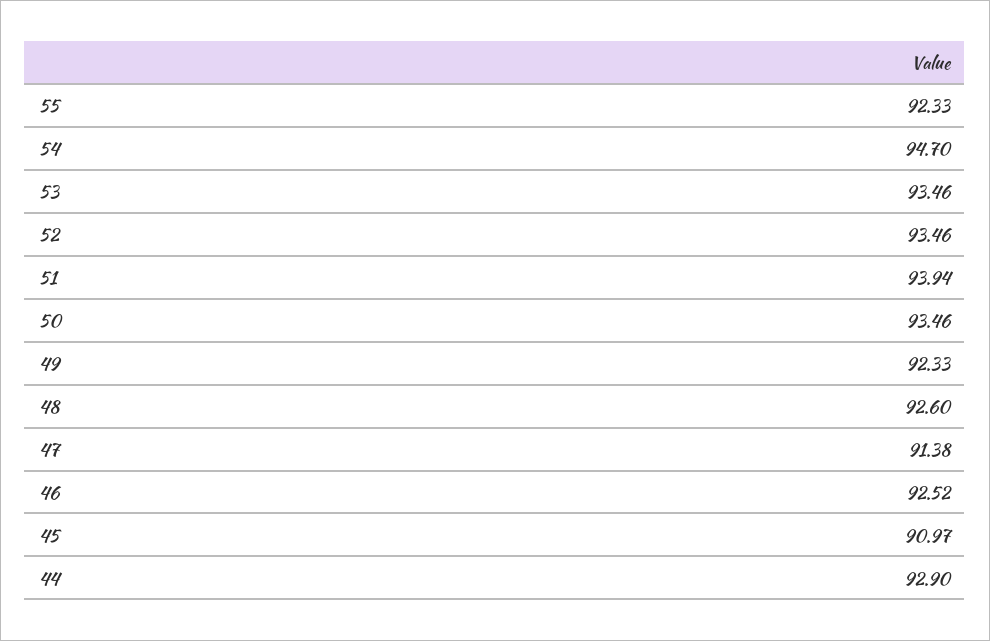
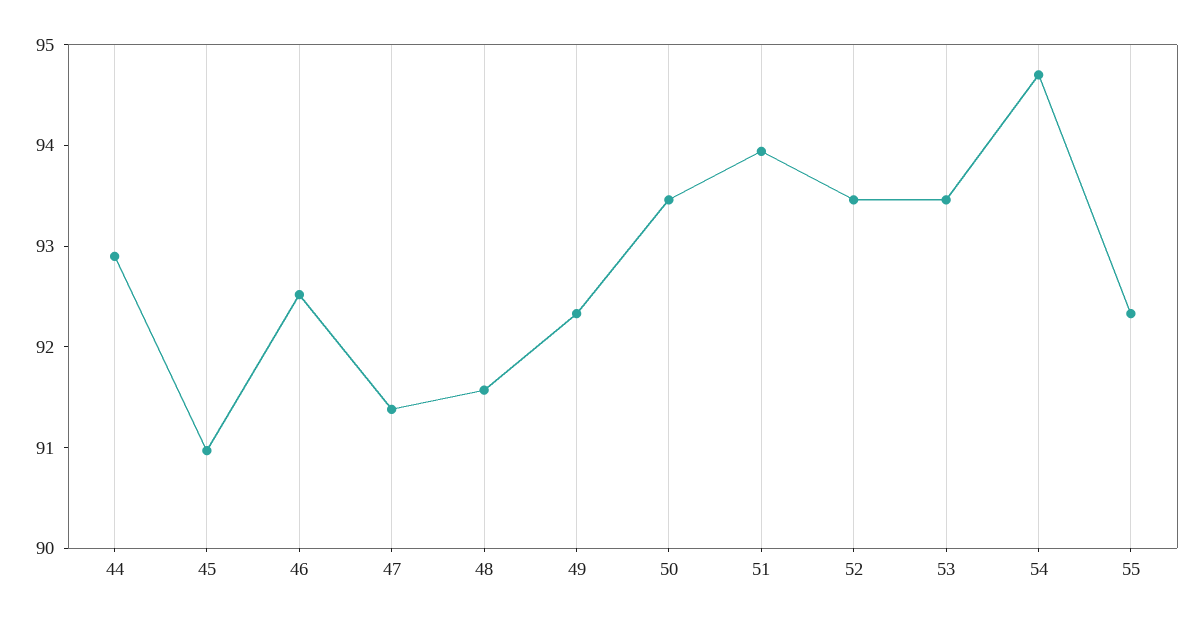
  {
    "55": 92.33,
    "54": 94.7,
    "53": 93.46,
    "52": 93.46,
    "51": 93.94,
    "50": 93.46,
    "49": 92.33,
-   "48": 92.6,
+   "48": 91.6,
    "47": 91.38,
    "46": 92.52,
    "45": 90.97,
    "44": 92.9
  }

